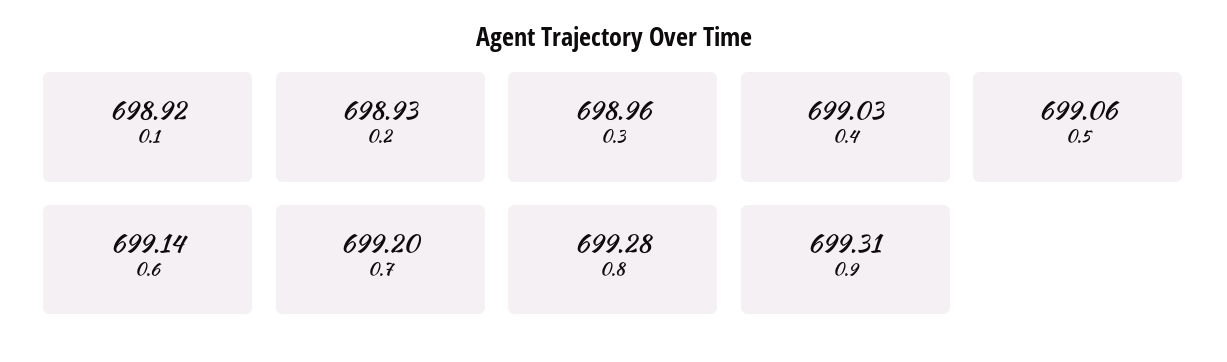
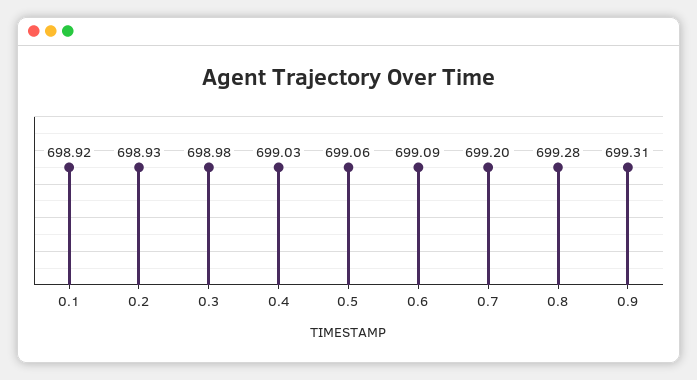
  {
    "0.1": 698.92,
    "0.2": 698.93,
-   "0.3": 698.96,
+   "0.3": 698.98,
    "0.4": 699.03,
    "0.5": 699.06,
-   "0.6": 699.14,
+   "0.6": 699.09,
    "0.7": 699.2,
    "0.8": 699.28,
    "0.9": 699.31
  }

